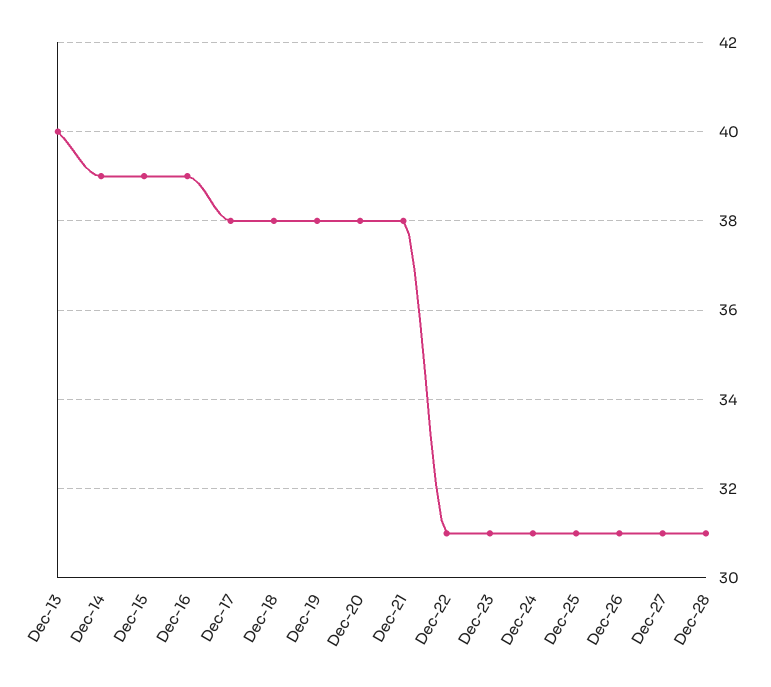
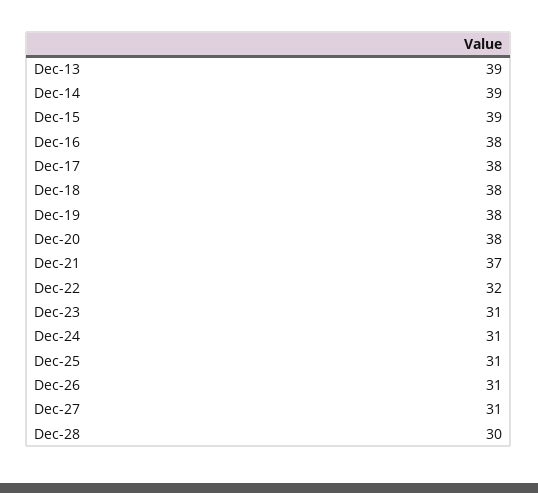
  {
-   "Dec-13": 40,
+   "Dec-13": 39,
    "Dec-14": 39,
    "Dec-15": 39,
-   "Dec-16": 39,
+   "Dec-16": 38,
    "Dec-17": 38,
    "Dec-18": 38,
    "Dec-19": 38,
    "Dec-20": 38,
-   "Dec-21": 38,
+   "Dec-21": 37,
-   "Dec-22": 31,
+   "Dec-22": 32,
    "Dec-23": 31,
    "Dec-24": 31,
    "Dec-25": 31,
    "Dec-26": 31,
    "Dec-27": 31,
-   "Dec-28": 31
+   "Dec-28": 30
  }

